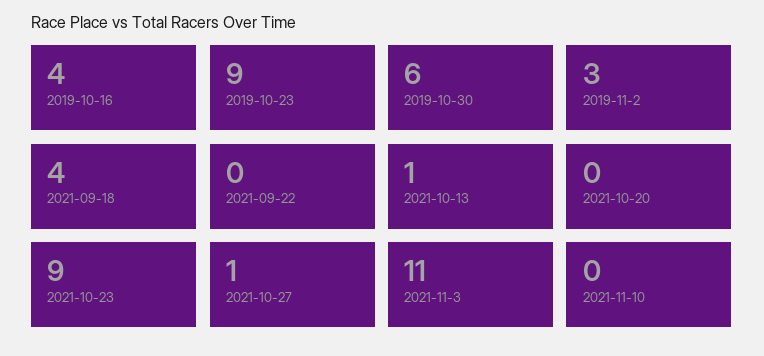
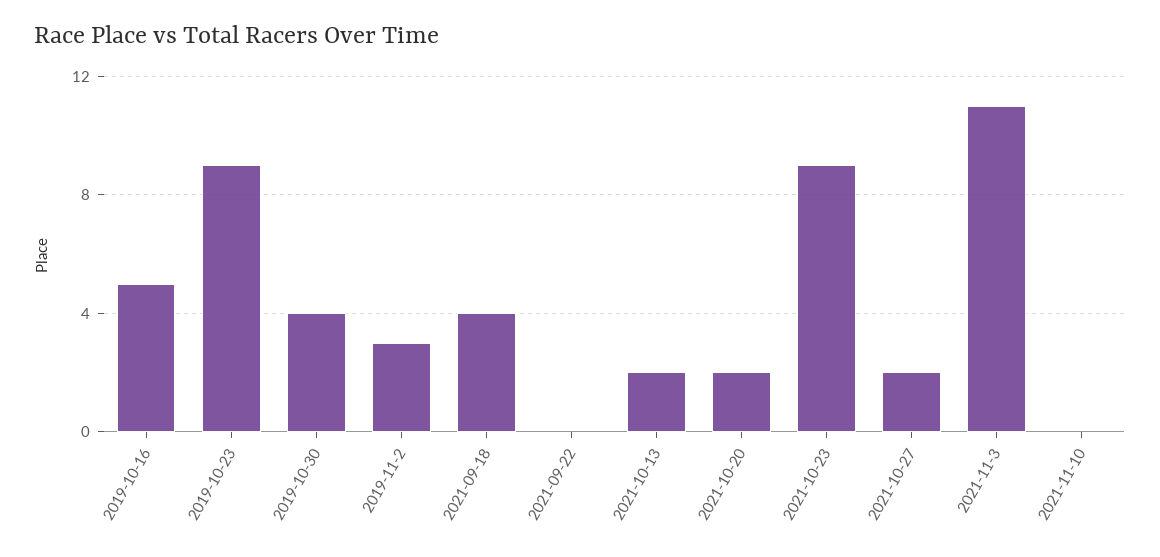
  {
-   "2019-10-16": 4,
+   "2019-10-16": 5,
    "2019-10-23": 9,
-   "2019-10-30": 6,
+   "2019-10-30": 4,
    "2019-11-2": 3,
    "2021-09-18": 4,
    "2021-09-22": 0,
-   "2021-10-13": 1,
+   "2021-10-13": 2,
-   "2021-10-20": 0,
+   "2021-10-20": 2,
    "2021-10-23": 9,
-   "2021-10-27": 1,
+   "2021-10-27": 2,
    "2021-11-3": 11,
    "2021-11-10": 0
  }

